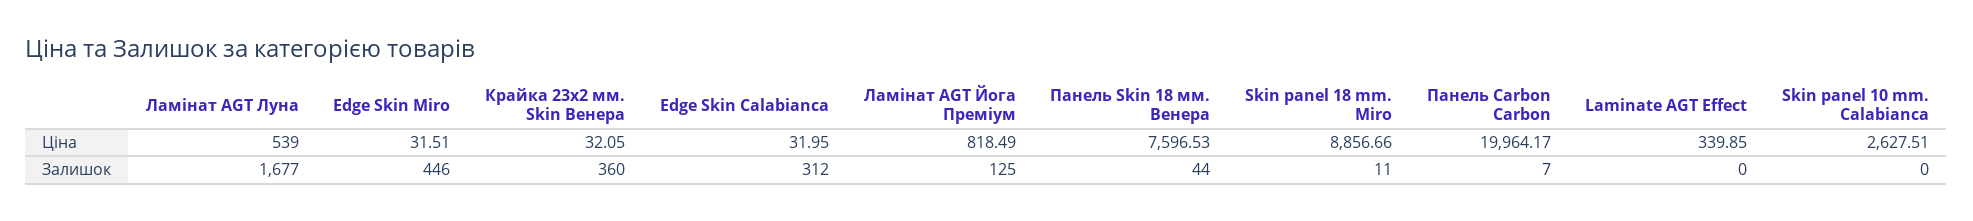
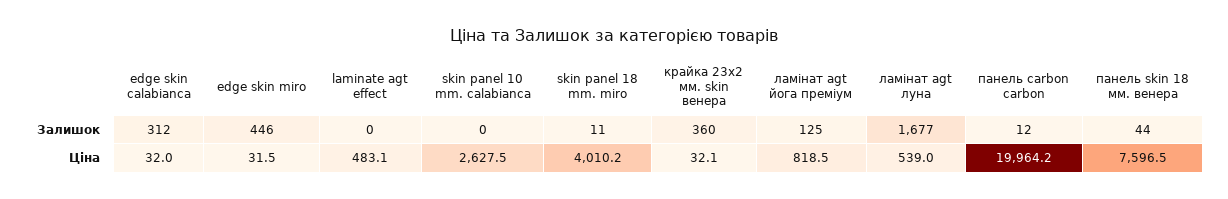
  {
    "Ламінат AGT Луна": {
      "Ціна": 539,
      "Залишок": 1677
    },
    "Edge Skin Miro": {
      "Ціна": 31.51,
      "Залишок": 446
    },
    "Крайка 23x2 мм. Skin Венера": {
      "Ціна": 32.05,
      "Залишок": 360
    },
    "Edge Skin Calabianca": {
      "Ціна": 31.95,
      "Залишок": 312
    },
    "Ламінат AGT Йога Преміум": {
      "Ціна": 818.49,
      "Залишок": 125
    },
    "Панель Skin 18 мм. Венера": {
      "Ціна": 7596.53,
      "Залишок": 44
    },
    "Skin panel 18 mm. Miro": {
-     "Ціна": 8856.66,
+     "Ціна": 4010.2,
      "Залишок": 11
    },
    "Панель Carbon Carbon": {
      "Ціна": 19964.17,
-     "Залишок": 7
+     "Залишок": 12
    },
    "Laminate AGT Effect": {
-     "Ціна": 339.85,
+     "Ціна": 483.1,
      "Залишок": 0
    },
    "Skin panel 10 mm. Calabianca": {
      "Ціна": 2627.51,
      "Залишок": 0
    }
  }

